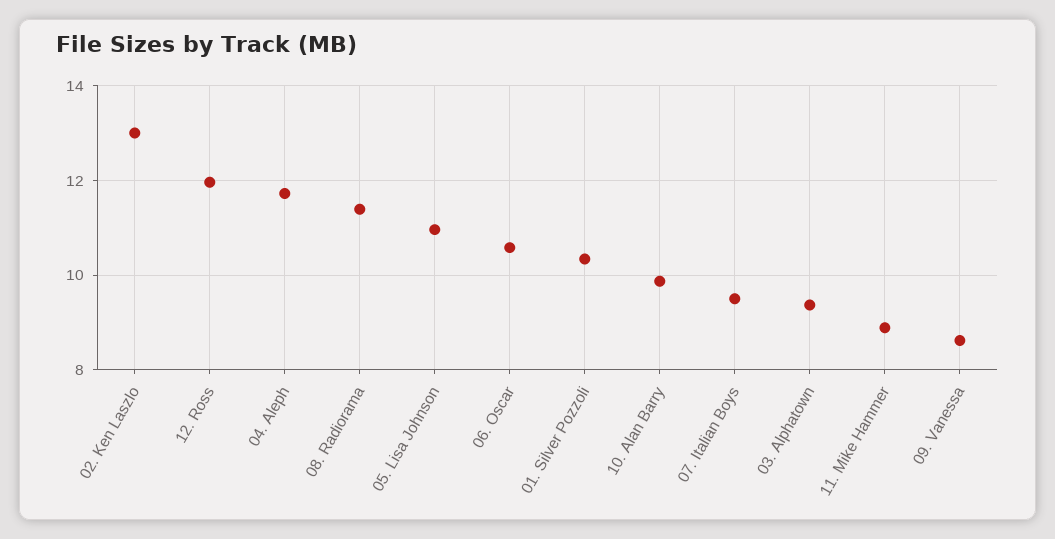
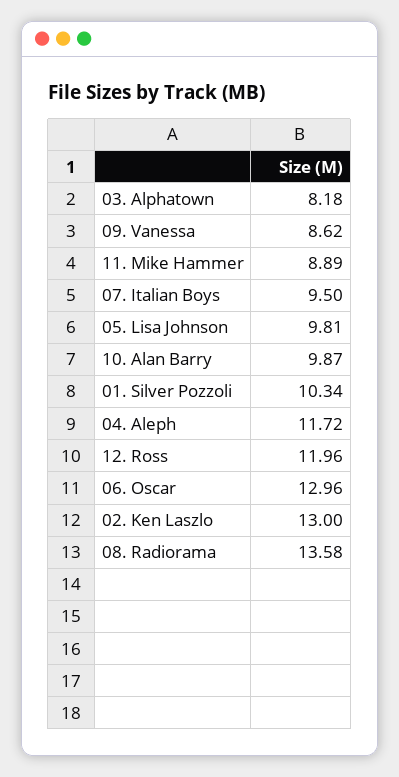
  {
    "02. Ken Laszlo": 13,
    "12. Ross": 11.96,
    "04. Aleph": 11.72,
-   "08. Radiorama": 11.4,
+   "08. Radiorama": 13.58,
-   "05. Lisa Johnson": 11,
+   "05. Lisa Johnson": 9.81,
-   "06. Oscar": 10.6,
+   "06. Oscar": 12.96,
    "01. Silver Pozzoli": 10.34,
    "10. Alan Barry": 9.87,
    "07. Italian Boys": 9.5,
-   "03. Alphatown": 9.4,
+   "03. Alphatown": 8.18,
    "11. Mike Hammer": 8.89,
    "09. Vanessa": 8.62
  }

